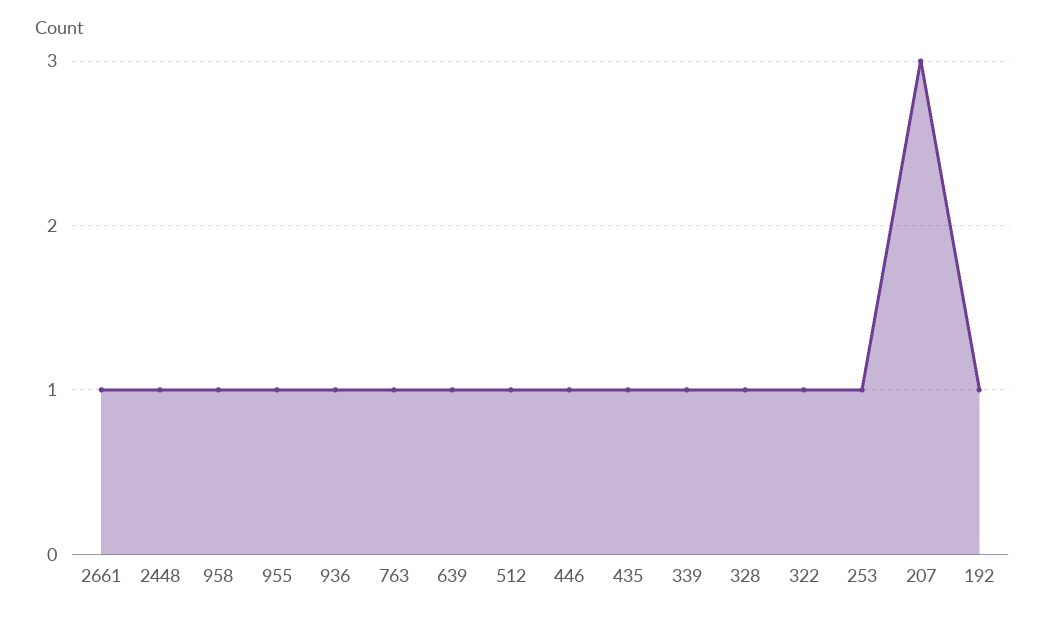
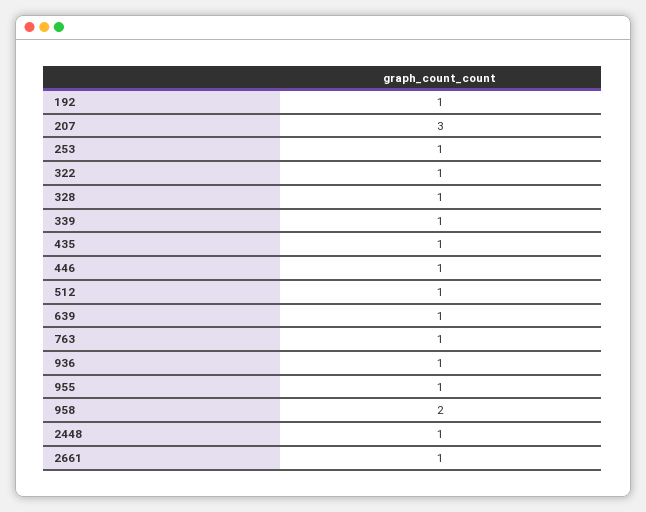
  {
    "2661": 1,
    "2448": 1,
-   "958": 1,
+   "958": 2,
    "955": 1,
    "936": 1,
    "763": 1,
    "639": 1,
    "512": 1,
    "446": 1,
    "435": 1,
    "339": 1,
    "328": 1,
    "322": 1,
    "253": 1,
    "207": 3,
    "192": 1
  }

